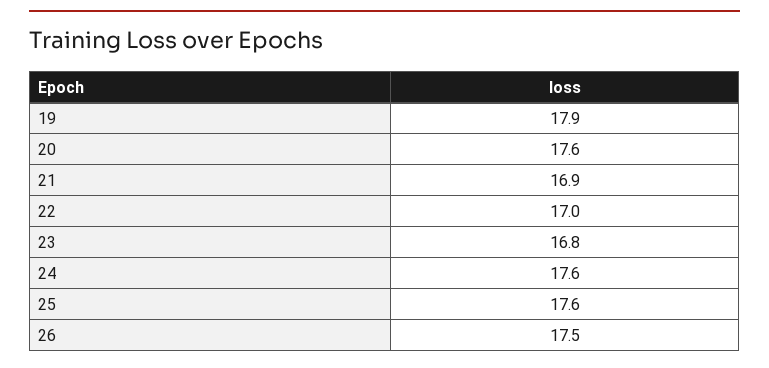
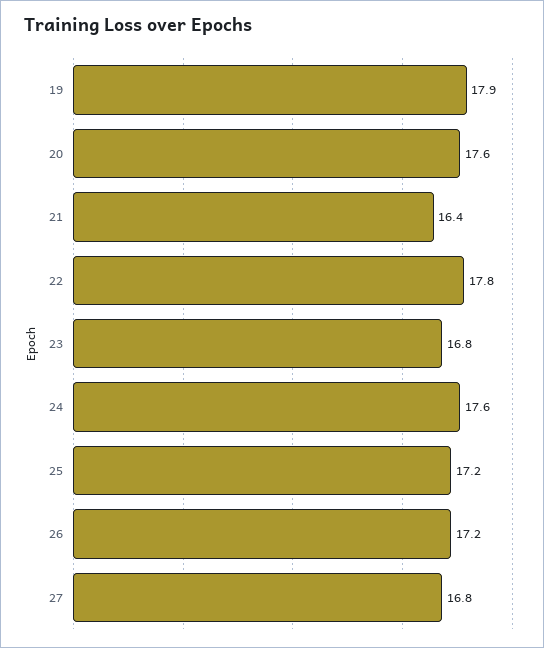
  {
    "19": 17.9,
    "20": 17.6,
-   "21": 16.9,
+   "21": 16.4,
-   "22": 17,
+   "22": 17.8,
    "23": 16.8,
    "24": 17.6,
-   "25": 17.6,
+   "25": 17.2,
-   "26": 17.5
+   "26": 17.2,
+   "27": 16.8
  }

